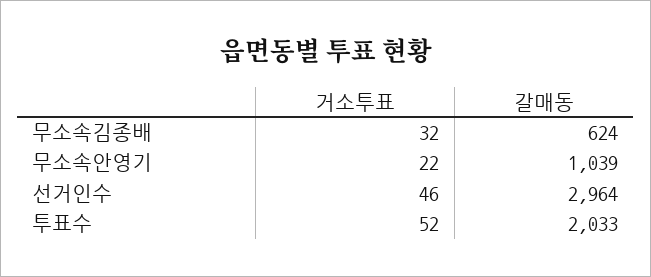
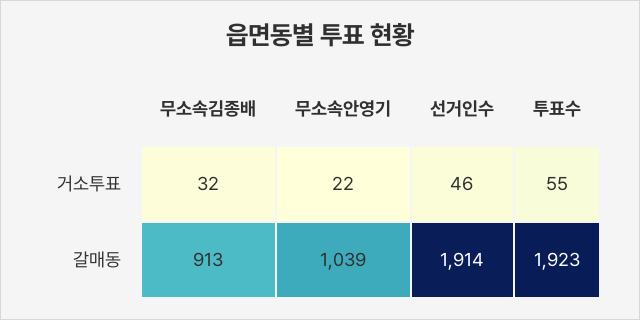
  {
    "거소투표": {
      "무소속김종배": 32,
      "무소속안영기": 22,
      "선거인수": 46,
-     "투표수": 52
+     "투표수": 55
    },
    "갈매동": {
-     "무소속김종배": 624,
+     "무소속김종배": 913,
      "무소속안영기": 1039,
-     "선거인수": 2964,
+     "선거인수": 1914,
-     "투표수": 2033
+     "투표수": 1923
    }
  }

